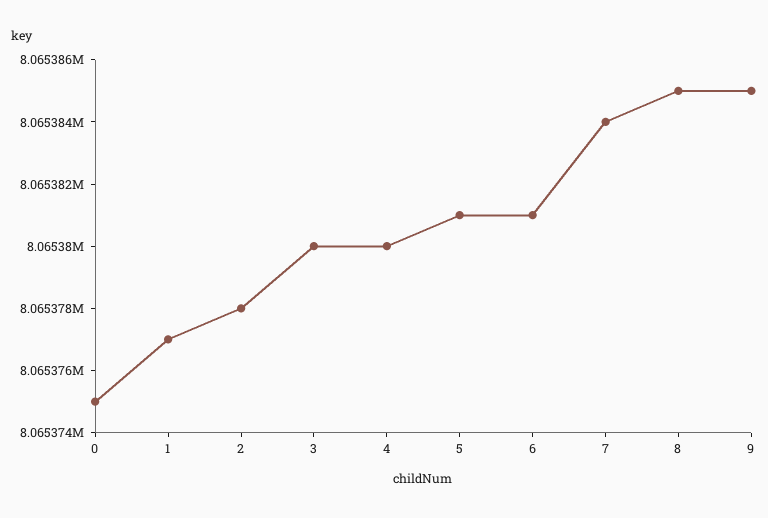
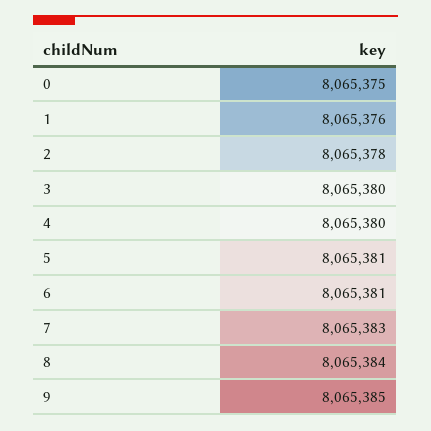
  {
    "0": 8065375,
-   "1": 8065377,
+   "1": 8065376,
    "2": 8065378,
    "3": 8065380,
    "4": 8065380,
    "5": 8065381,
    "6": 8065381,
-   "7": 8065384,
+   "7": 8065383,
-   "8": 8065385,
+   "8": 8065384,
    "9": 8065385
  }

